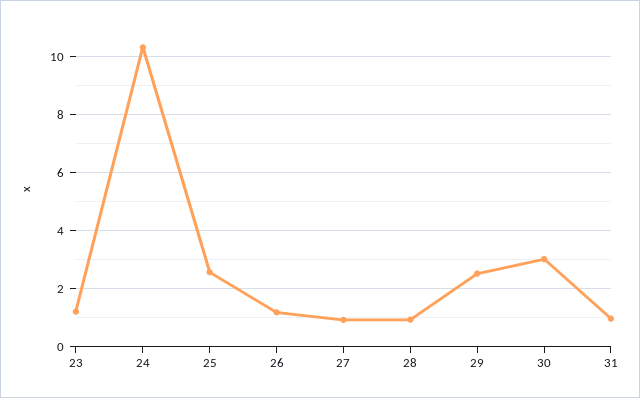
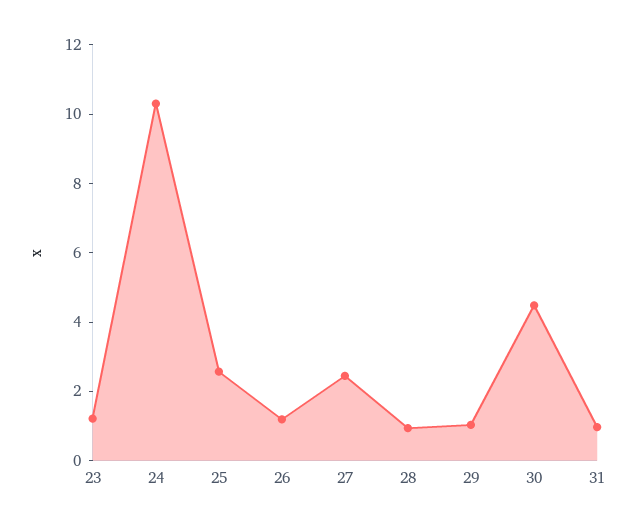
  {
    "23": 1.25,
    "24": 10.25,
    "25": 2.5,
    "26": 1.25,
-   "27": 1,
+   "27": 2.5,
    "28": 1,
-   "29": 2.5,
+   "29": 1,
-   "30": 3,
+   "30": 4.5,
    "31": 1
  }

